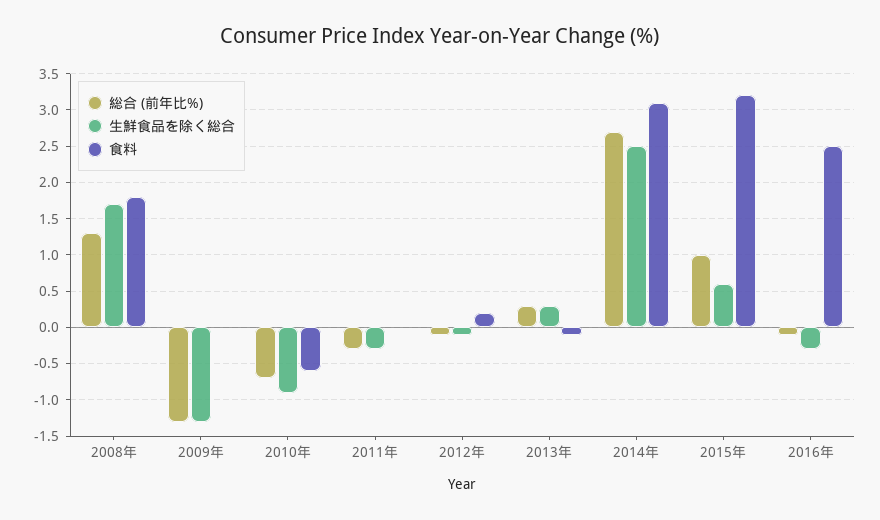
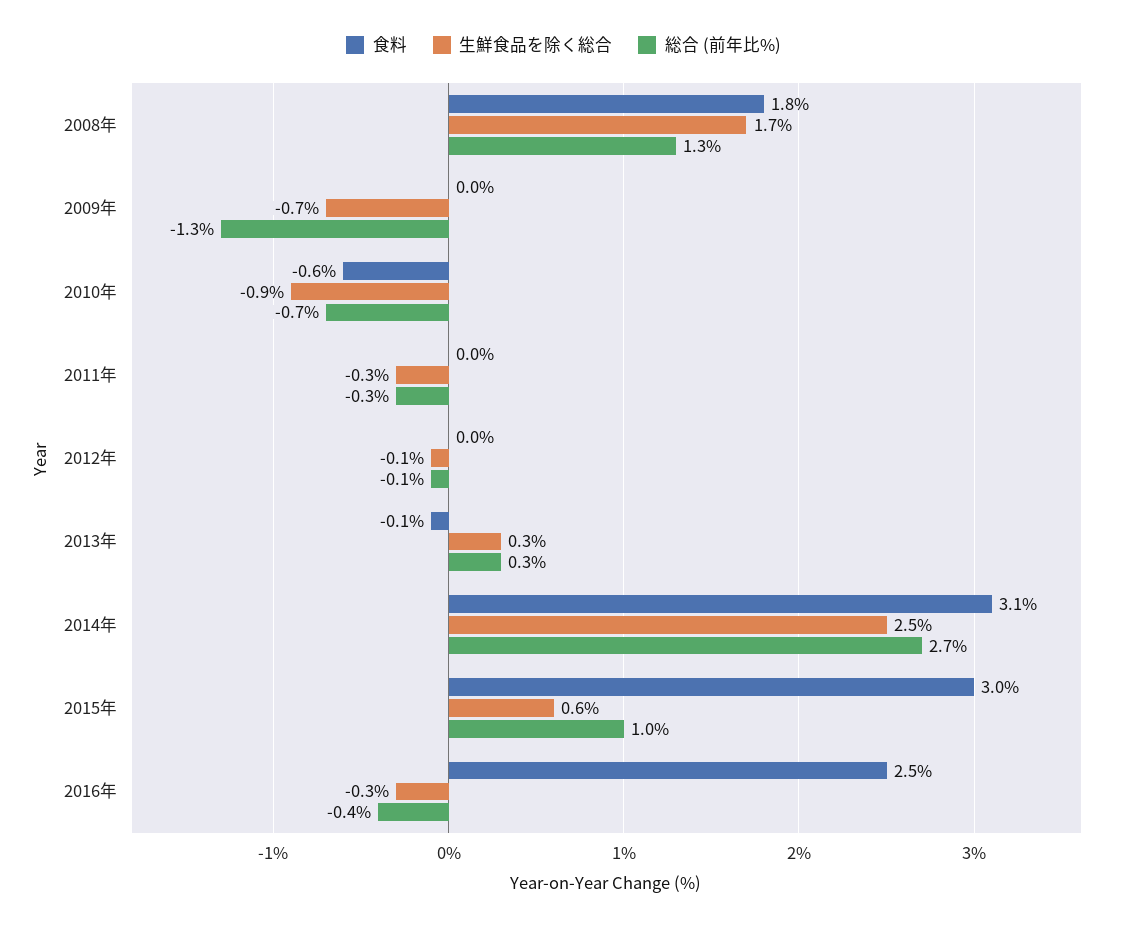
  {
    "総合 (前年比%)": {
      "2008年": 1.3,
      "2009年": -1.3,
      "2010年": -0.7,
      "2011年": -0.3,
      "2012年": -0.1,
      "2013年": 0.3,
      "2014年": 2.7,
      "2015年": 1,
-     "2016年": -0.1
+     "2016年": -0.4
    },
    "生鮮食品を除く総合": {
      "2008年": 1.7,
-     "2009年": -1.3,
+     "2009年": -0.7,
      "2010年": -0.9,
      "2011年": -0.3,
      "2012年": -0.1,
      "2013年": 0.3,
      "2014年": 2.5,
      "2015年": 0.6,
      "2016年": -0.3
    },
    "食料": {
      "2008年": 1.8,
      "2009年": 0,
      "2010年": -0.6,
      "2011年": 0,
-     "2012年": 0.2,
+     "2012年": 0,
      "2013年": -0.1,
      "2014年": 3.1,
-     "2015年": 3.2,
+     "2015年": 3,
      "2016年": 2.5
    }
  }

